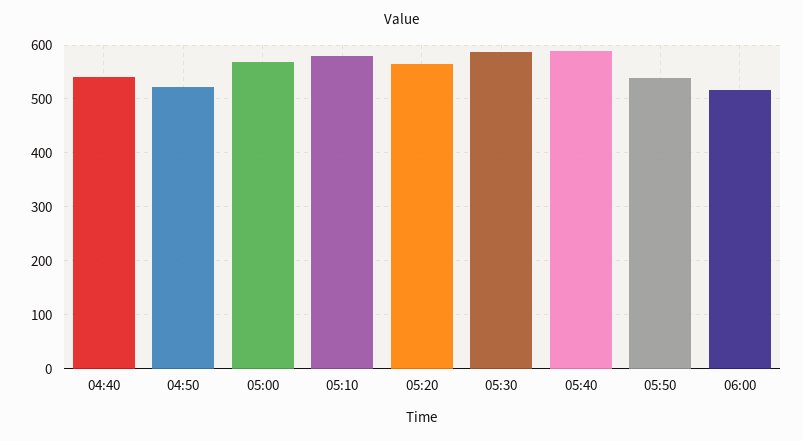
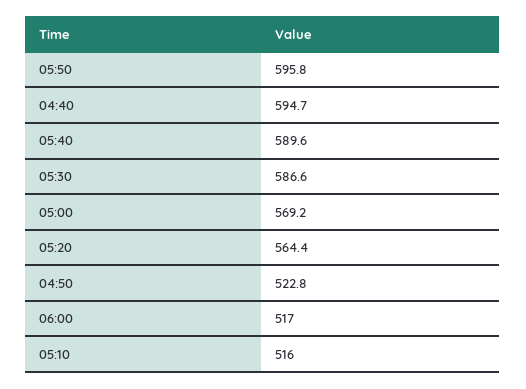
  {
-   "04:40": 540,
+   "04:40": 594.7,
    "04:50": 522.8,
    "05:00": 569.2,
-   "05:10": 580,
+   "05:10": 516,
    "05:20": 564.4,
    "05:30": 586.6,
    "05:40": 589.6,
-   "05:50": 540,
+   "05:50": 595.8,
    "06:00": 517
  }

